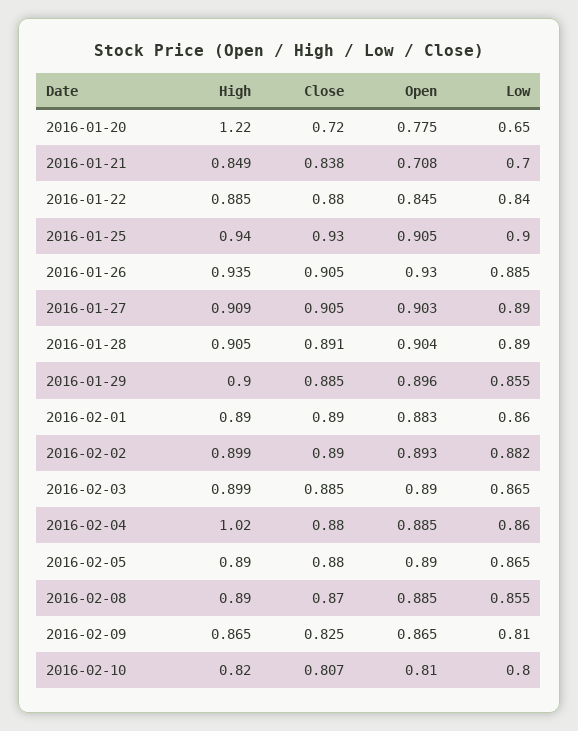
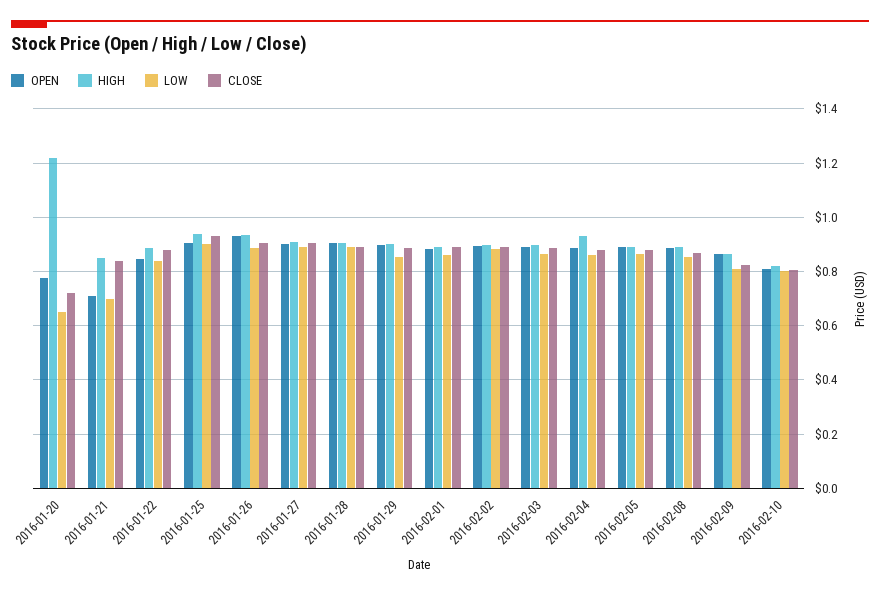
  {
    "High": {
      "2016-01-20": 1.22,
      "2016-01-21": 0.849,
      "2016-01-22": 0.885,
      "2016-01-25": 0.94,
      "2016-01-26": 0.935,
      "2016-01-27": 0.909,
      "2016-01-28": 0.905,
      "2016-01-29": 0.9,
      "2016-02-01": 0.89,
      "2016-02-02": 0.899,
      "2016-02-03": 0.899,
-     "2016-02-04": 1.02,
+     "2016-02-04": 0.925,
      "2016-02-05": 0.89,
      "2016-02-08": 0.89,
      "2016-02-09": 0.865,
      "2016-02-10": 0.82
    },
    "Close": {
      "2016-01-20": 0.72,
      "2016-01-21": 0.838,
      "2016-01-22": 0.88,
      "2016-01-25": 0.93,
      "2016-01-26": 0.905,
      "2016-01-27": 0.905,
      "2016-01-28": 0.891,
      "2016-01-29": 0.885,
      "2016-02-01": 0.89,
      "2016-02-02": 0.89,
      "2016-02-03": 0.885,
      "2016-02-04": 0.88,
      "2016-02-05": 0.88,
      "2016-02-08": 0.87,
      "2016-02-09": 0.825,
      "2016-02-10": 0.807
    },
    "Open": {
      "2016-01-20": 0.775,
      "2016-01-21": 0.708,
      "2016-01-22": 0.845,
      "2016-01-25": 0.905,
      "2016-01-26": 0.93,
      "2016-01-27": 0.903,
      "2016-01-28": 0.904,
      "2016-01-29": 0.896,
      "2016-02-01": 0.883,
      "2016-02-02": 0.893,
      "2016-02-03": 0.89,
      "2016-02-04": 0.885,
      "2016-02-05": 0.89,
      "2016-02-08": 0.885,
      "2016-02-09": 0.865,
      "2016-02-10": 0.81
    },
    "Low": {
      "2016-01-20": 0.65,
      "2016-01-21": 0.7,
      "2016-01-22": 0.84,
      "2016-01-25": 0.9,
      "2016-01-26": 0.885,
      "2016-01-27": 0.89,
      "2016-01-28": 0.89,
      "2016-01-29": 0.855,
      "2016-02-01": 0.86,
      "2016-02-02": 0.882,
      "2016-02-03": 0.865,
      "2016-02-04": 0.86,
      "2016-02-05": 0.865,
      "2016-02-08": 0.855,
      "2016-02-09": 0.81,
      "2016-02-10": 0.8
    }
  }

